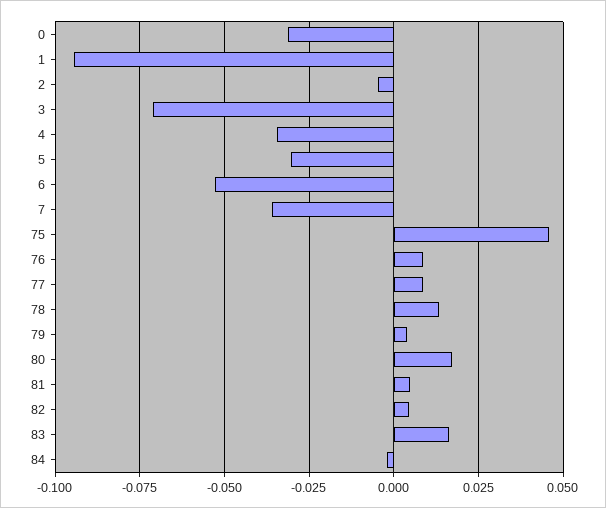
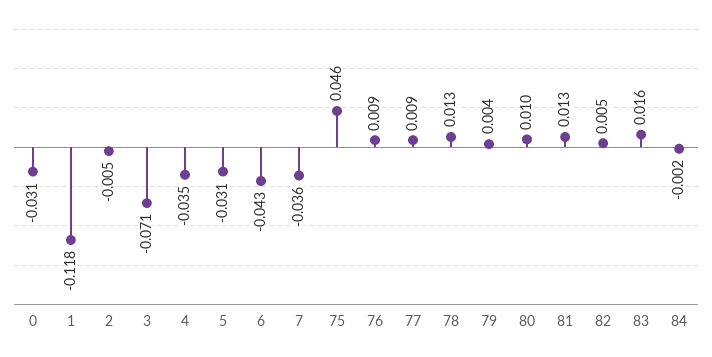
  {
    "0": -0.031,
-   "1": -0.095,
+   "1": -0.118,
    "2": -0.005,
    "3": -0.071,
    "4": -0.035,
    "5": -0.031,
-   "6": -0.0525,
+   "6": -0.043,
    "7": -0.036,
    "75": 0.046,
    "76": 0.009,
    "77": 0.009,
    "78": 0.013,
    "79": 0.004,
-   "80": 0.0175,
+   "80": 0.01,
-   "81": 0.005,
+   "81": 0.013,
    "82": 0.005,
    "83": 0.016,
    "84": -0.002
  }

